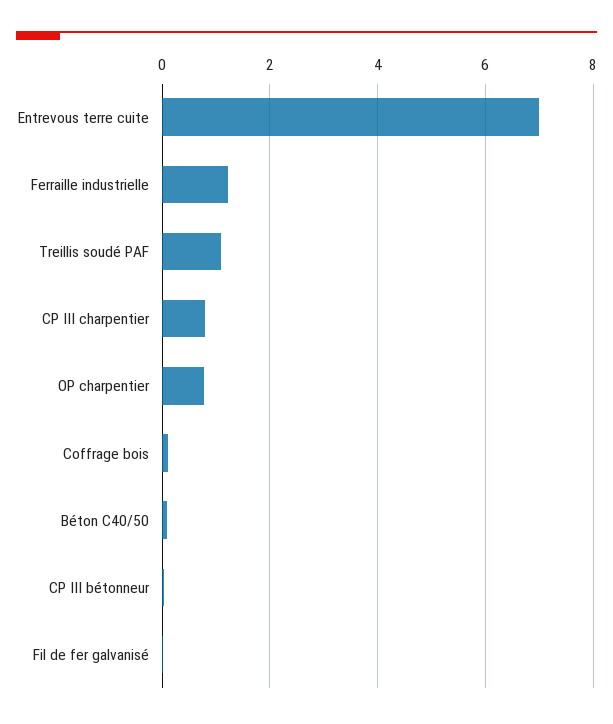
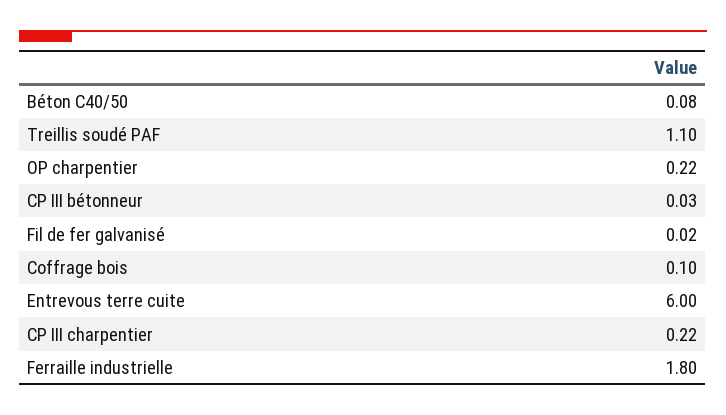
  {
-   "Entrevous terre cuite": 7,
+   "Entrevous terre cuite": 6,
-   "Ferraille industrielle": 1.2,
+   "Ferraille industrielle": 1.8,
    "Treillis soudé PAF": 1.1,
-   "CP III charpentier": 0.8,
+   "CP III charpentier": 0.22,
-   "OP charpentier": 0.8,
+   "OP charpentier": 0.22,
    "Coffrage bois": 0.1,
    "Béton C40/50": 0.08,
    "CP III bétonneur": 0.03,
    "Fil de fer galvanisé": 0.02
  }

